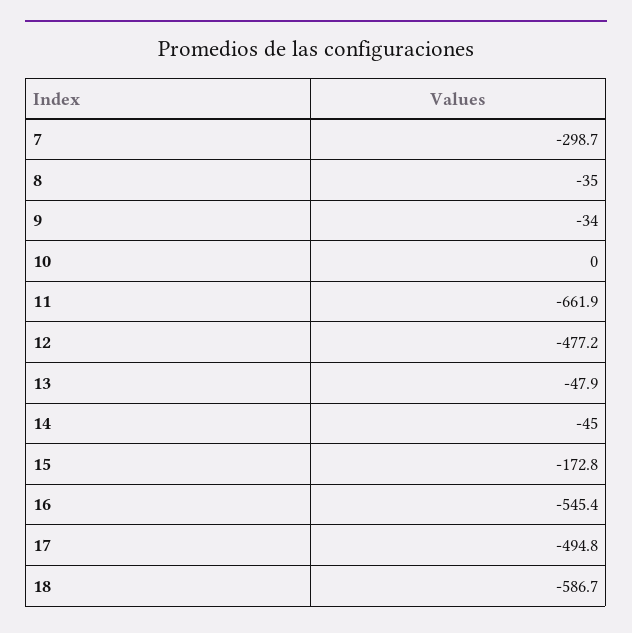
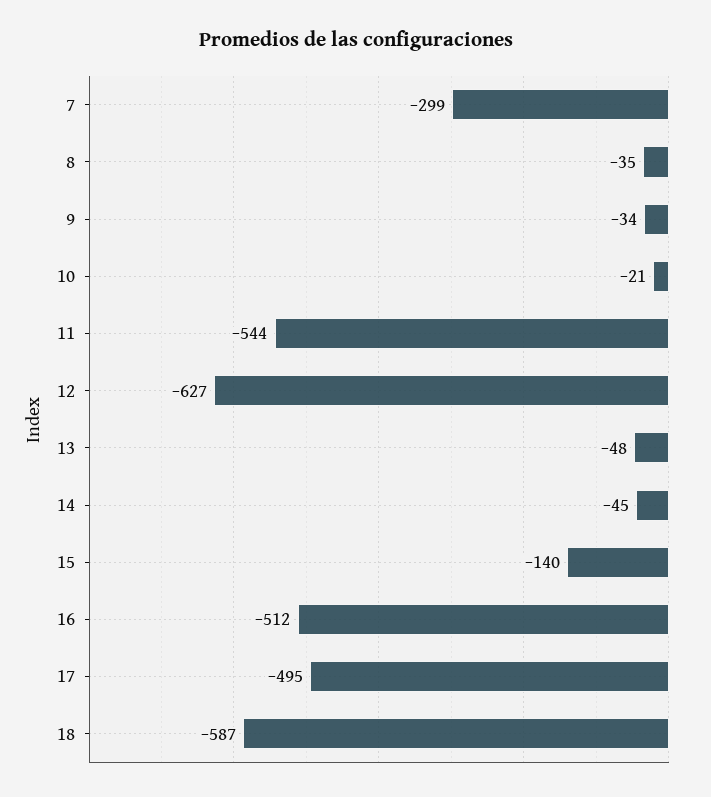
  {
    "7": -298.7,
    "8": -35,
    "9": -34,
-   "10": 0,
+   "10": -21,
-   "11": -661.9,
+   "11": -544,
-   "12": -477.2,
+   "12": -627,
    "13": -47.9,
    "14": -45,
-   "15": -172.8,
+   "15": -140,
-   "16": -545.4,
+   "16": -512,
    "17": -494.8,
    "18": -586.7
  }

